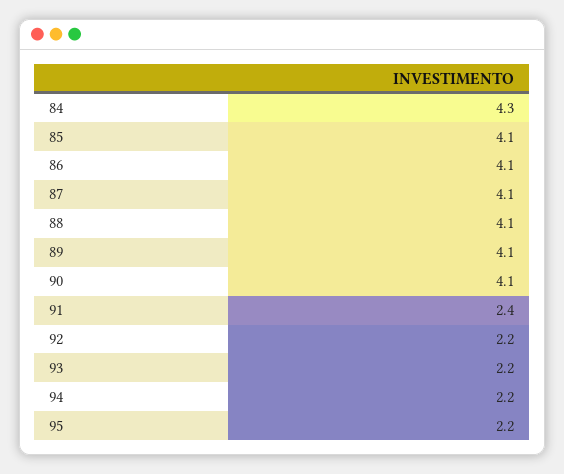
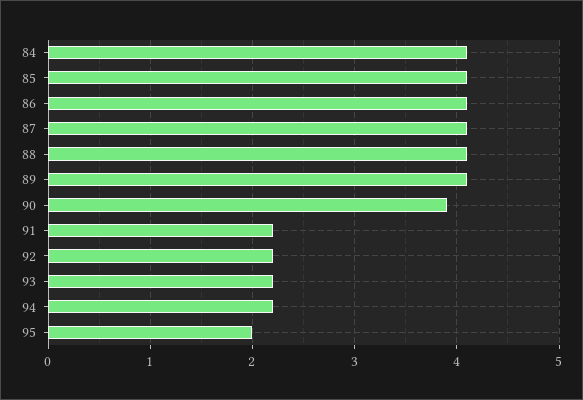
  {
-   "84": 4.3,
+   "84": 4.1,
    "85": 4.1,
    "86": 4.1,
    "87": 4.1,
    "88": 4.1,
    "89": 4.1,
-   "90": 4.1,
+   "90": 3.9,
-   "91": 2.4,
+   "91": 2.2,
    "92": 2.2,
    "93": 2.2,
    "94": 2.2,
-   "95": 2.2
+   "95": 2
  }

